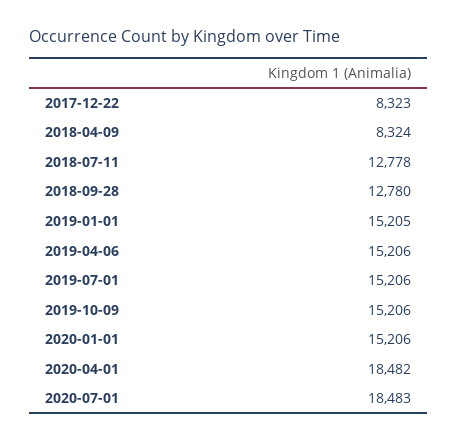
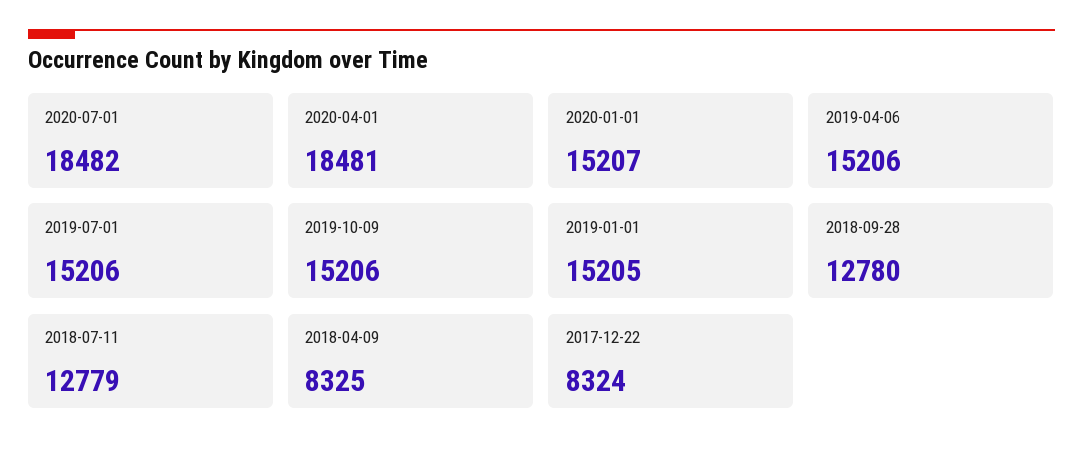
  {
-   "2017-12-22": 8323,
+   "2017-12-22": 8324,
-   "2018-04-09": 8324,
+   "2018-04-09": 8325,
-   "2018-07-11": 12778,
+   "2018-07-11": 12779,
    "2018-09-28": 12780,
    "2019-01-01": 15205,
    "2019-04-06": 15206,
    "2019-07-01": 15206,
    "2019-10-09": 15206,
-   "2020-01-01": 15206,
+   "2020-01-01": 15207,
-   "2020-04-01": 18482,
+   "2020-04-01": 18481,
-   "2020-07-01": 18483
+   "2020-07-01": 18482
  }

